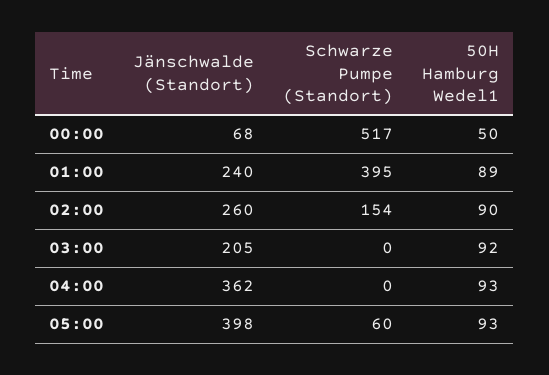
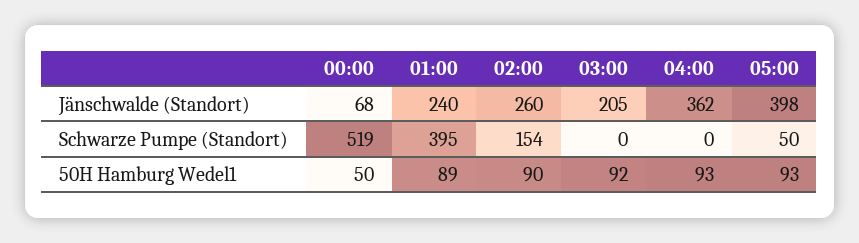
  {
    "Jänschwalde (Standort)": {
      "00:00": 68,
      "01:00": 240,
      "02:00": 260,
      "03:00": 205,
      "04:00": 362,
      "05:00": 398
    },
    "Schwarze Pumpe (Standort)": {
-     "00:00": 517,
+     "00:00": 519,
      "01:00": 395,
      "02:00": 154,
      "03:00": 0,
      "04:00": 0,
-     "05:00": 60
+     "05:00": 50
    },
    "50H Hamburg Wedel1": {
      "00:00": 50,
      "01:00": 89,
      "02:00": 90,
      "03:00": 92,
      "04:00": 93,
      "05:00": 93
    }
  }

